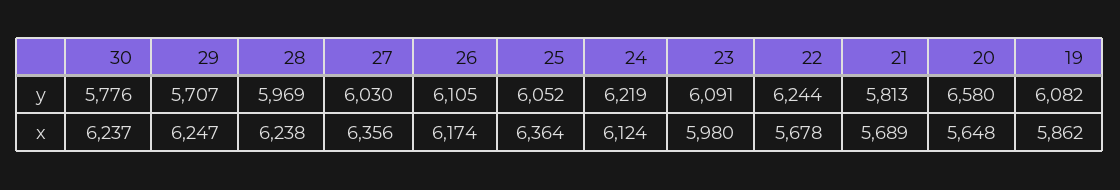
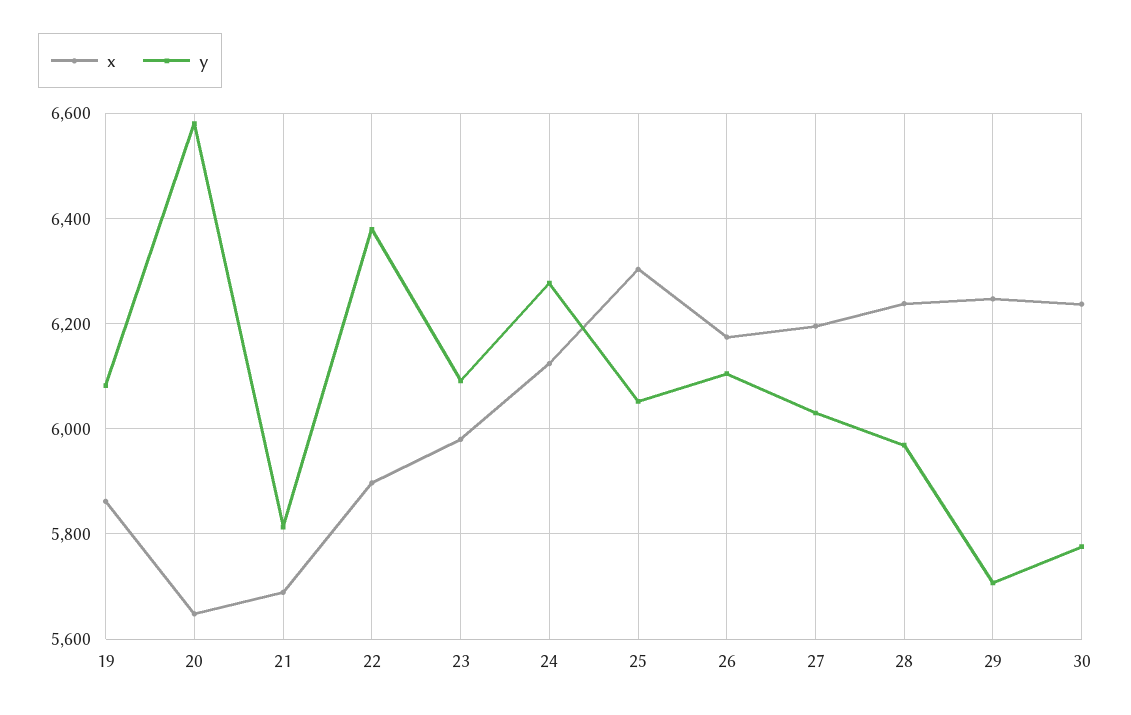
  {
    "y": {
      "30": 5776,
      "29": 5707,
      "28": 5969,
      "27": 6030,
      "26": 6105,
      "25": 6052,
-     "24": 6219,
+     "24": 6280,
      "23": 6091,
-     "22": 6244,
+     "22": 6380,
      "21": 5813,
      "20": 6580,
      "19": 6082
    },
    "x": {
      "30": 6237,
      "29": 6247,
      "28": 6238,
-     "27": 6356,
+     "27": 6200,
      "26": 6174,
-     "25": 6364,
+     "25": 6300,
      "24": 6124,
      "23": 5980,
-     "22": 5678,
+     "22": 5900,
      "21": 5689,
      "20": 5648,
      "19": 5862
    }
  }

